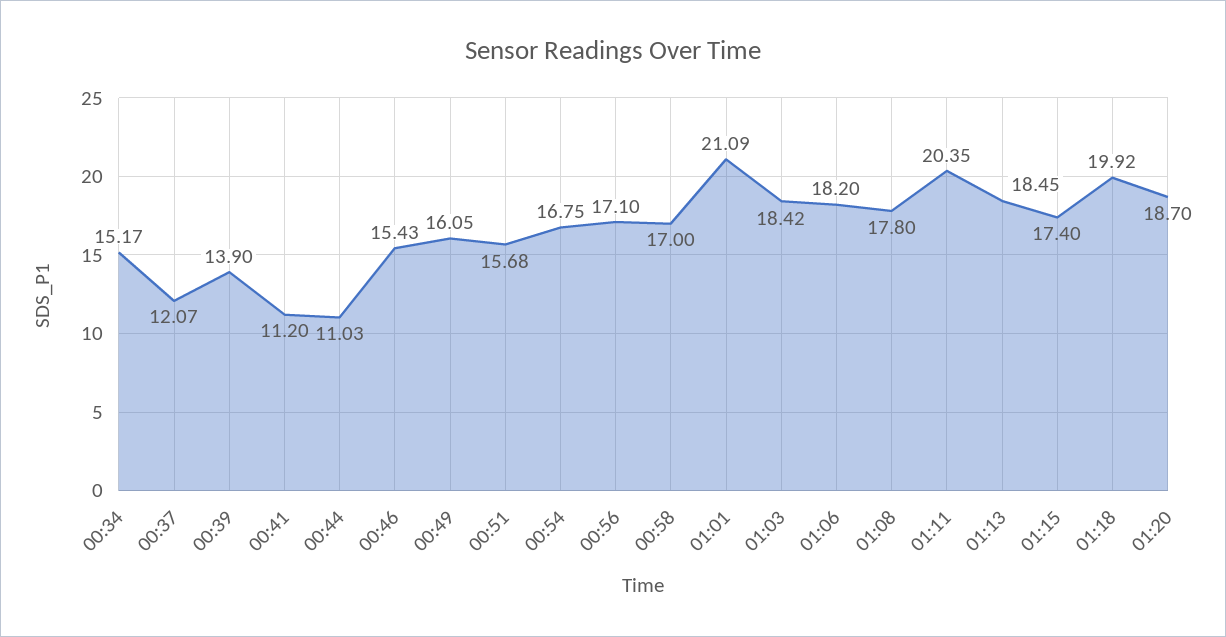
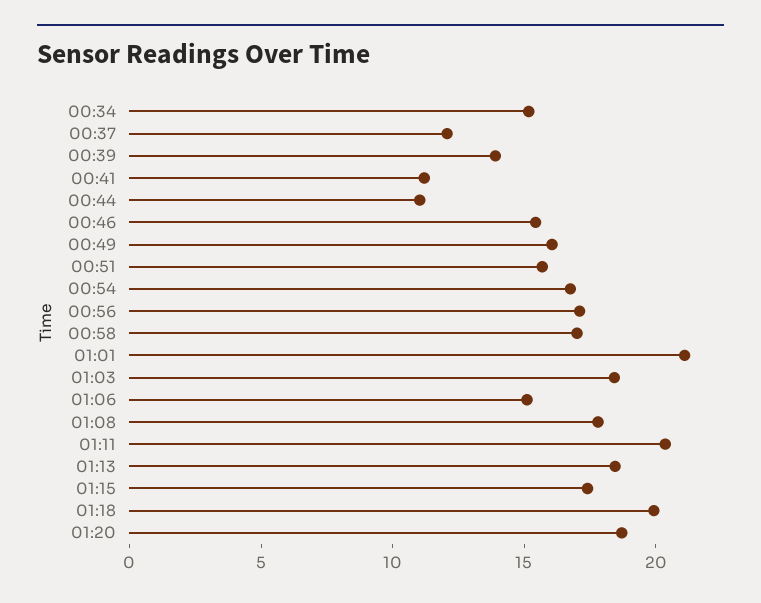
  {
    "00:34": 15.17,
    "00:37": 12.07,
    "00:39": 13.9,
    "00:41": 11.2,
    "00:44": 11.03,
    "00:46": 15.43,
    "00:49": 16.05,
    "00:51": 15.68,
    "00:54": 16.75,
    "00:56": 17.1,
    "00:58": 17,
    "01:01": 21.09,
    "01:03": 18.42,
-   "01:06": 18.2,
+   "01:06": 15,
    "01:08": 17.8,
    "01:11": 20.35,
    "01:13": 18.45,
    "01:15": 17.4,
    "01:18": 19.92,
    "01:20": 18.7
  }

